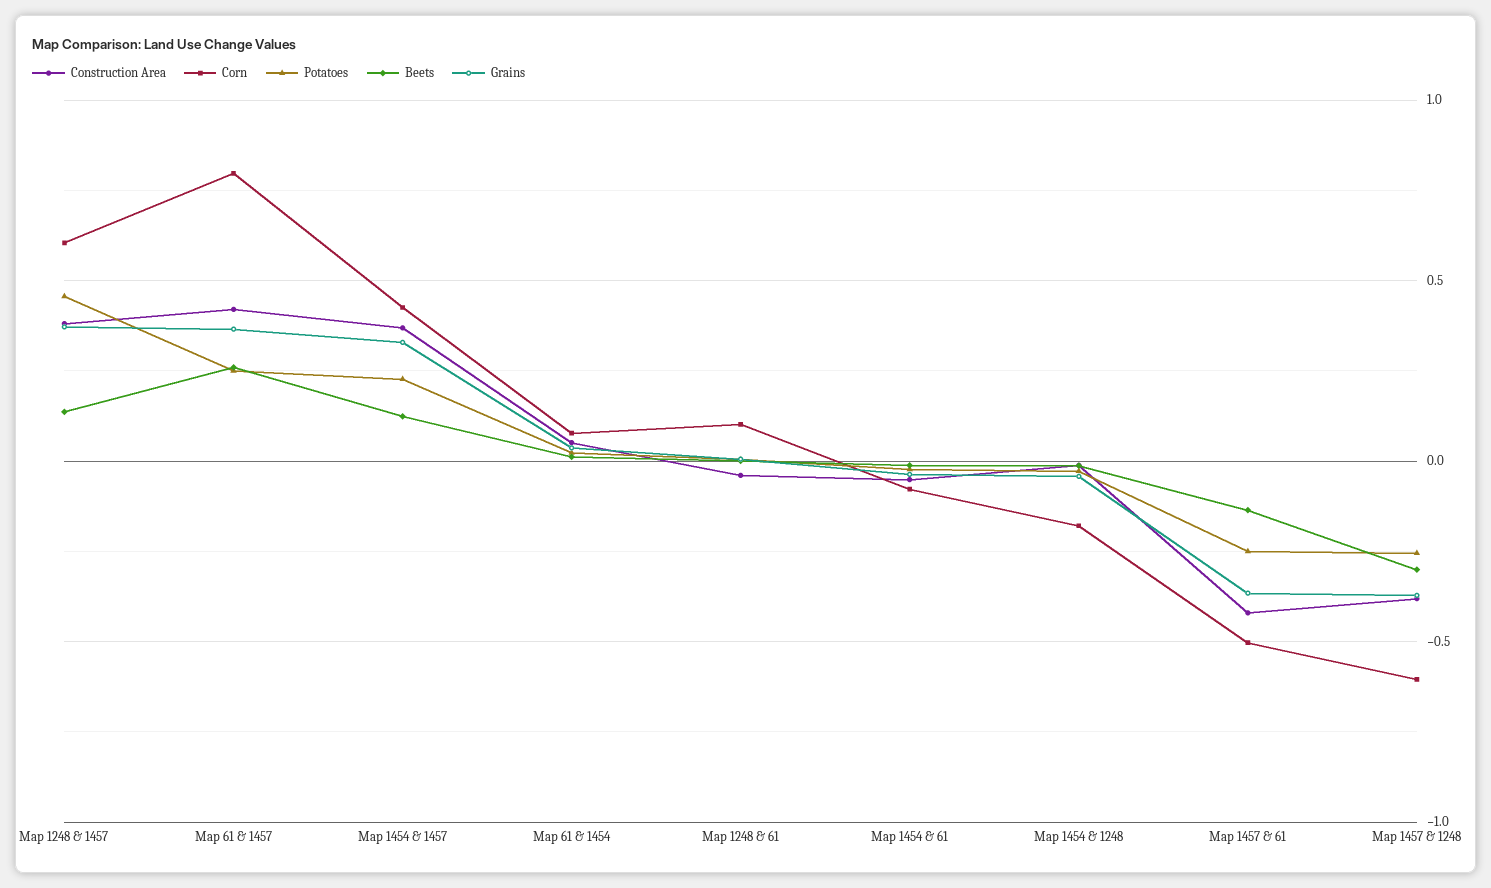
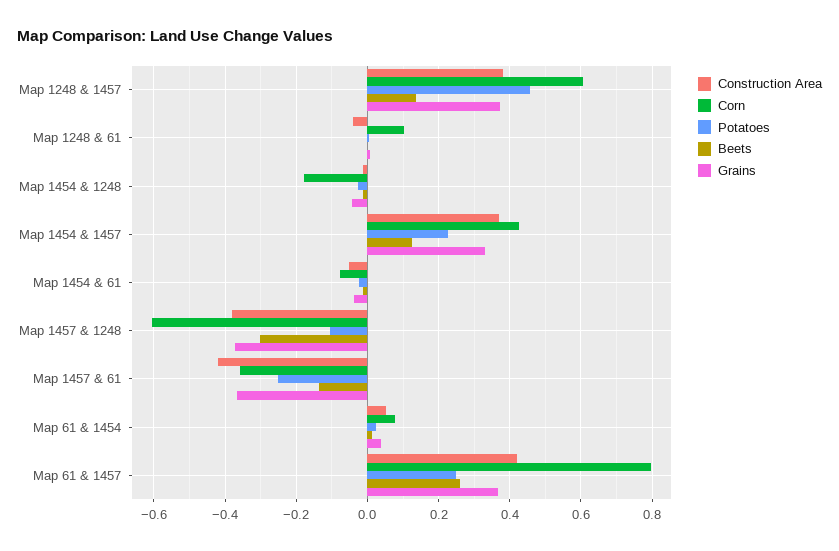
  {
    "Construction Area": {
      "Map 1248 & 1457": 0.38,
      "Map 61 & 1457": 0.42,
      "Map 1454 & 1457": 0.36,
      "Map 61 & 1454": 0.06,
      "Map 1248 & 61": -0.04,
      "Map 1454 & 61": -0.06,
      "Map 1454 & 1248": -0.02,
      "Map 1457 & 61": -0.42,
      "Map 1457 & 1248": -0.38
    },
    "Corn": {
      "Map 1248 & 1457": 0.6,
      "Map 61 & 1457": 0.8,
      "Map 1454 & 1457": 0.42,
      "Map 61 & 1454": 0.08,
      "Map 1248 & 61": 0.1,
      "Map 1454 & 61": -0.08,
      "Map 1454 & 1248": -0.18,
-     "Map 1457 & 61": -0.5,
+     "Map 1457 & 61": -0.36,
      "Map 1457 & 1248": -0.6
    },
    "Potatoes": {
      "Map 1248 & 1457": 0.46,
      "Map 61 & 1457": 0.26,
      "Map 1454 & 1457": 0.22,
      "Map 61 & 1454": 0.02,
      "Map 1248 & 61": 0,
      "Map 1454 & 61": -0.02,
      "Map 1454 & 1248": -0.02,
      "Map 1457 & 61": -0.26,
-     "Map 1457 & 1248": -0.25
+     "Map 1457 & 1248": -0.1
    },
    "Beets": {
      "Map 1248 & 1457": 0.14,
      "Map 61 & 1457": 0.26,
      "Map 1454 & 1457": 0.12,
      "Map 61 & 1454": 0.02,
      "Map 1248 & 61": 0,
      "Map 1454 & 61": -0.02,
      "Map 1454 & 1248": -0.02,
      "Map 1457 & 61": -0.14,
      "Map 1457 & 1248": -0.3
    },
    "Grains": {
      "Map 1248 & 1457": 0.38,
      "Map 61 & 1457": 0.36,
      "Map 1454 & 1457": 0.32,
      "Map 61 & 1454": 0.04,
      "Map 1248 & 61": 0,
      "Map 1454 & 61": -0.04,
      "Map 1454 & 1248": -0.04,
      "Map 1457 & 61": -0.36,
      "Map 1457 & 1248": -0.38
    }
  }

